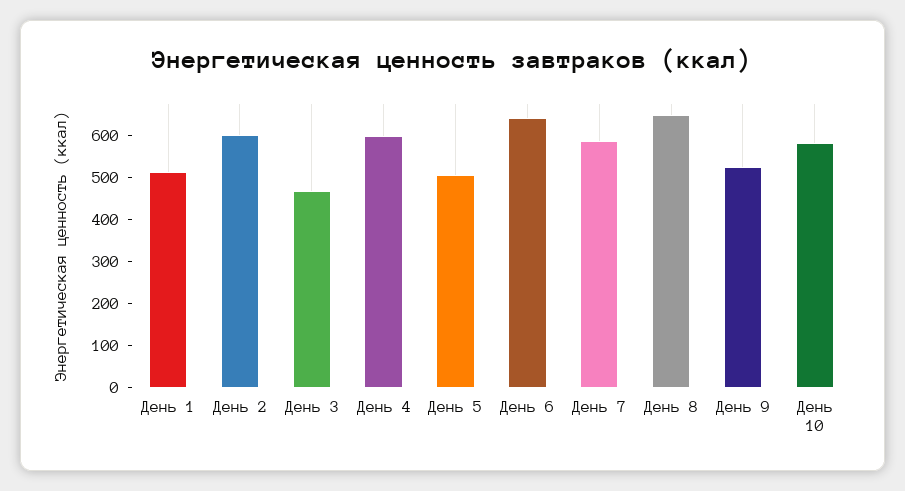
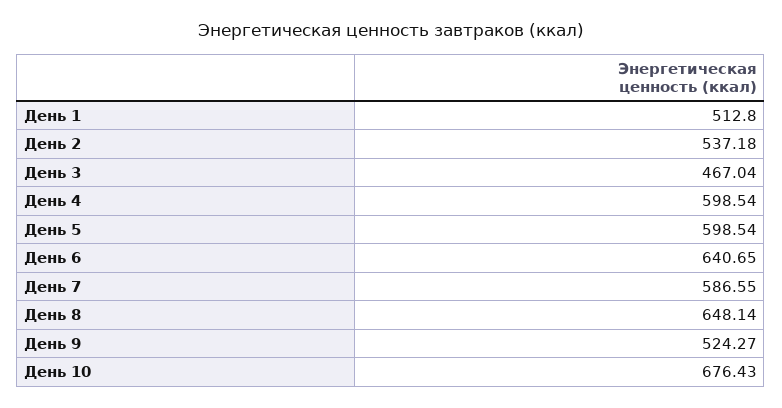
  {
    "День 1": 512.8,
-   "День 2": 600,
+   "День 2": 537.18,
    "День 3": 467.04,
    "День 4": 598.54,
-   "День 5": 500,
+   "День 5": 598.54,
    "День 6": 640.65,
    "День 7": 586.55,
    "День 8": 648.14,
    "День 9": 524.27,
-   "День 10": 580
+   "День 10": 676.43
  }

